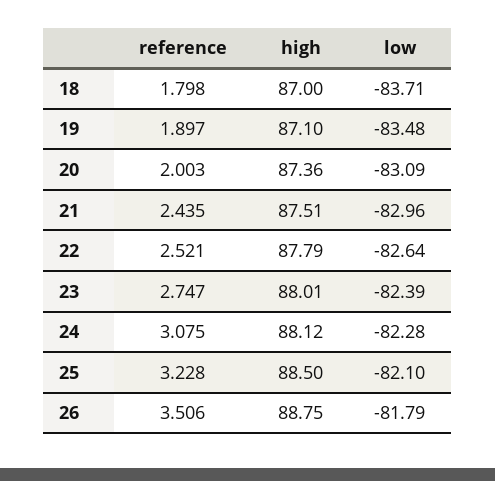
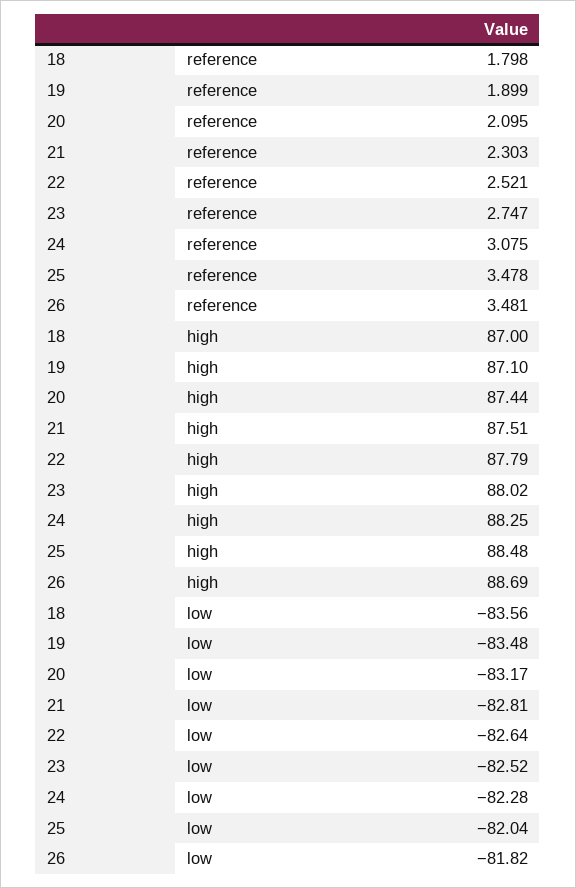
  {
    "reference": {
      "18": 1.798,
-     "19": 1.897,
+     "19": 1.899,
-     "20": 2.003,
+     "20": 2.095,
-     "21": 2.435,
+     "21": 2.303,
      "22": 2.521,
      "23": 2.747,
      "24": 3.075,
-     "25": 3.228,
+     "25": 3.478,
-     "26": 3.506
+     "26": 3.481
    },
    "high": {
      "18": 87,
      "19": 87.1,
-     "20": 87.36,
+     "20": 87.44,
      "21": 87.51,
      "22": 87.79,
-     "23": 88.01,
+     "23": 88.02,
-     "24": 88.12,
+     "24": 88.25,
-     "25": 88.5,
+     "25": 88.48,
-     "26": 88.75
+     "26": 88.69
    },
    "low": {
-     "18": -83.71,
+     "18": -83.56,
      "19": -83.48,
-     "20": -83.09,
+     "20": -83.17,
-     "21": -82.96,
+     "21": -82.81,
      "22": -82.64,
-     "23": -82.39,
+     "23": -82.52,
      "24": -82.28,
-     "25": -82.1,
+     "25": -82.04,
-     "26": -81.79
+     "26": -81.82
    }
  }

